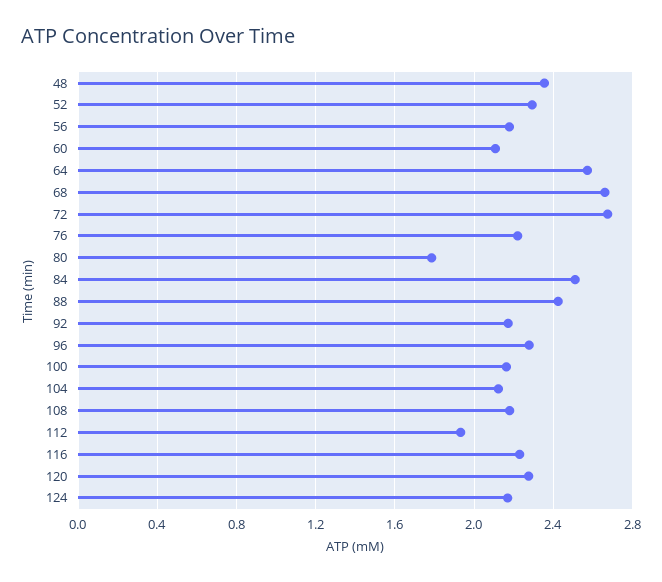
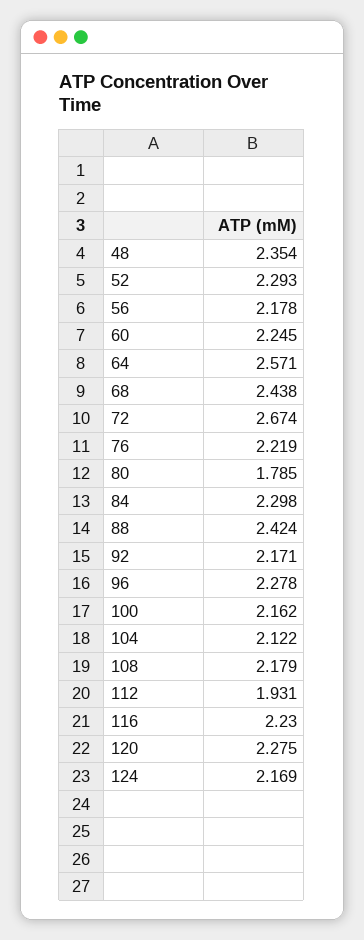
  {
    "48": 2.354,
    "52": 2.293,
    "56": 2.178,
-   "60": 2.1,
+   "60": 2.245,
    "64": 2.571,
-   "68": 2.65,
+   "68": 2.438,
    "72": 2.674,
    "76": 2.219,
    "80": 1.785,
-   "84": 2.5,
+   "84": 2.298,
    "88": 2.424,
    "92": 2.171,
    "96": 2.278,
    "100": 2.162,
    "104": 2.122,
    "108": 2.179,
    "112": 1.931,
    "116": 2.23,
    "120": 2.275,
    "124": 2.169
  }

